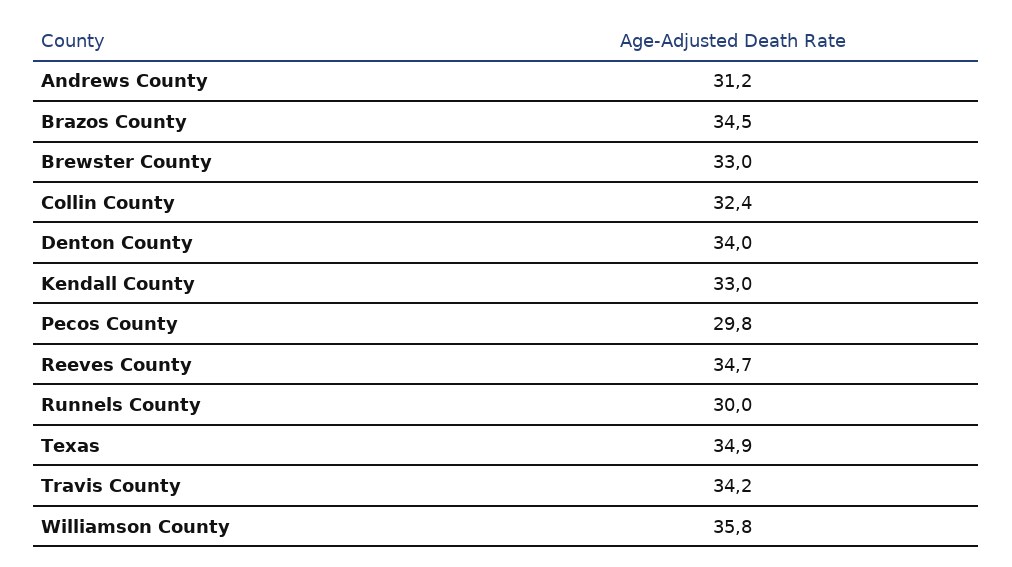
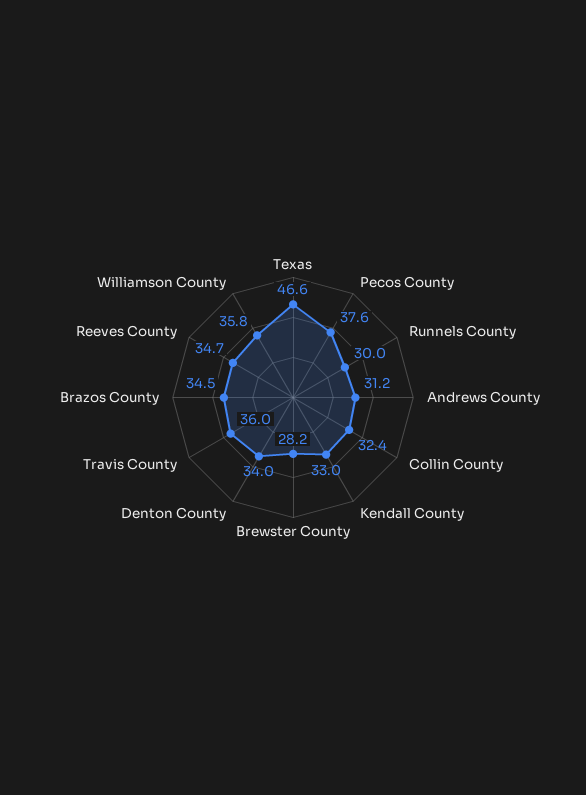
  {
    "Andrews County": 31.2,
    "Brazos County": 34.5,
-   "Brewster County": 33,
+   "Brewster County": 28.2,
    "Collin County": 32.4,
    "Denton County": 34,
    "Kendall County": 33,
-   "Pecos County": 29.8,
+   "Pecos County": 37.6,
    "Reeves County": 34.7,
    "Runnels County": 30,
-   "Texas": 34.9,
+   "Texas": 46.6,
-   "Travis County": 34.2,
+   "Travis County": 36,
    "Williamson County": 35.8
  }

